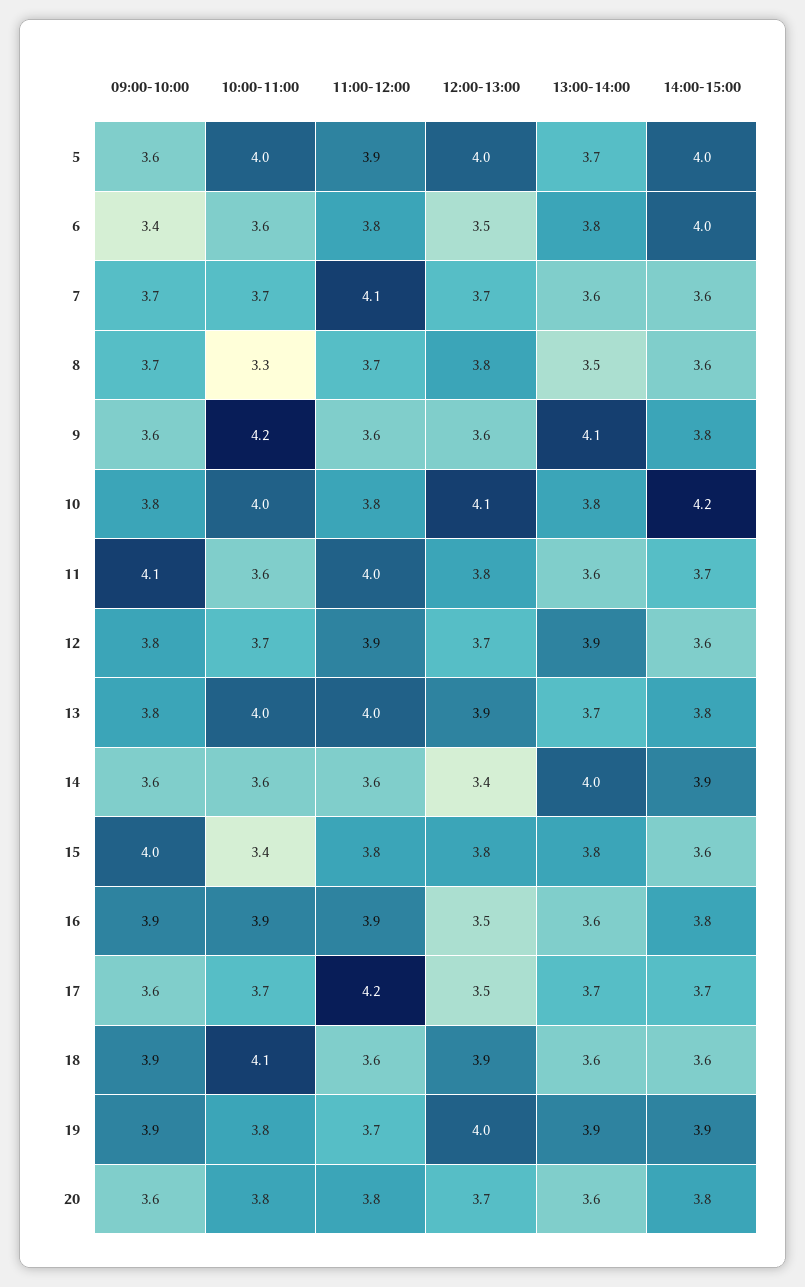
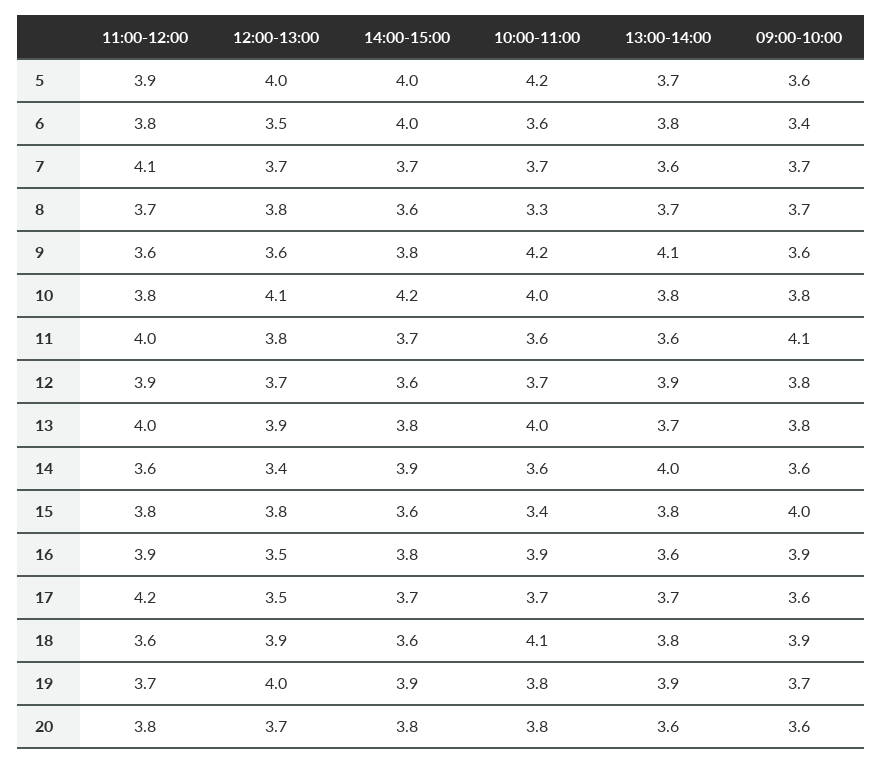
  {
    "09:00-10:00": {
      "5": 3.6,
      "6": 3.4,
      "7": 3.7,
      "8": 3.7,
      "9": 3.6,
      "10": 3.8,
      "11": 4.1,
      "12": 3.8,
      "13": 3.8,
      "14": 3.6,
      "15": 4,
      "16": 3.9,
      "17": 3.6,
      "18": 3.9,
-     "19": 3.9,
+     "19": 3.7,
      "20": 3.6
    },
    "10:00-11:00": {
-     "5": 4,
+     "5": 4.2,
      "6": 3.6,
      "7": 3.7,
      "8": 3.3,
      "9": 4.2,
      "10": 4,
      "11": 3.6,
      "12": 3.7,
      "13": 4,
      "14": 3.6,
      "15": 3.4,
      "16": 3.9,
      "17": 3.7,
      "18": 4.1,
      "19": 3.8,
      "20": 3.8
    },
    "11:00-12:00": {
      "5": 3.9,
      "6": 3.8,
      "7": 4.1,
      "8": 3.7,
      "9": 3.6,
      "10": 3.8,
      "11": 4,
      "12": 3.9,
      "13": 4,
      "14": 3.6,
      "15": 3.8,
      "16": 3.9,
      "17": 4.2,
      "18": 3.6,
      "19": 3.7,
      "20": 3.8
    },
    "12:00-13:00": {
      "5": 4,
      "6": 3.5,
      "7": 3.7,
      "8": 3.8,
      "9": 3.6,
      "10": 4.1,
      "11": 3.8,
      "12": 3.7,
      "13": 3.9,
      "14": 3.4,
      "15": 3.8,
      "16": 3.5,
      "17": 3.5,
      "18": 3.9,
      "19": 4,
      "20": 3.7
    },
    "13:00-14:00": {
      "5": 3.7,
      "6": 3.8,
      "7": 3.6,
-     "8": 3.5,
+     "8": 3.7,
      "9": 4.1,
      "10": 3.8,
      "11": 3.6,
      "12": 3.9,
      "13": 3.7,
      "14": 4,
      "15": 3.8,
      "16": 3.6,
      "17": 3.7,
-     "18": 3.6,
+     "18": 3.8,
      "19": 3.9,
      "20": 3.6
    },
    "14:00-15:00": {
      "5": 4,
      "6": 4,
-     "7": 3.6,
+     "7": 3.7,
      "8": 3.6,
      "9": 3.8,
      "10": 4.2,
      "11": 3.7,
      "12": 3.6,
      "13": 3.8,
      "14": 3.9,
      "15": 3.6,
      "16": 3.8,
      "17": 3.7,
      "18": 3.6,
      "19": 3.9,
      "20": 3.8
    }
  }

